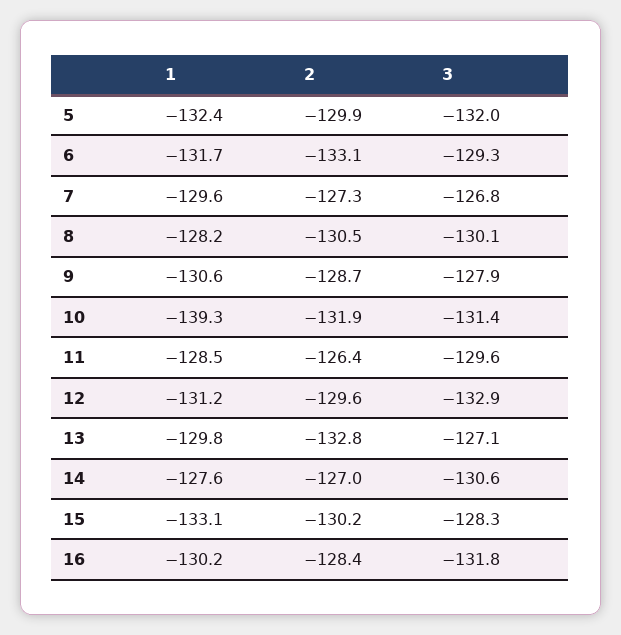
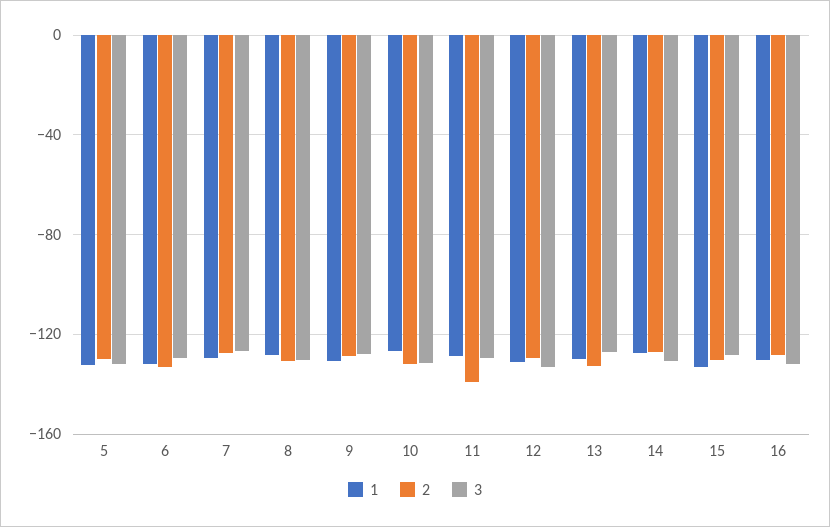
  {
    "1": {
      "5": -132.4,
      "6": -131.7,
      "7": -129.6,
      "8": -128.2,
      "9": -130.6,
-     "10": -139.3,
+     "10": -125,
      "11": -128.5,
      "12": -131.2,
      "13": -129.8,
      "14": -127.6,
      "15": -133.1,
      "16": -130.2
    },
    "2": {
      "5": -129.9,
      "6": -133.1,
      "7": -127.3,
      "8": -130.5,
      "9": -128.7,
      "10": -131.9,
-     "11": -126.4,
+     "11": -140,
      "12": -129.6,
      "13": -132.8,
      "14": -127,
      "15": -130.2,
      "16": -128.4
    },
    "3": {
      "5": -132,
      "6": -129.3,
      "7": -126.8,
      "8": -130.1,
      "9": -127.9,
      "10": -131.4,
      "11": -129.6,
      "12": -132.9,
      "13": -127.1,
      "14": -130.6,
      "15": -128.3,
      "16": -131.8
    }
  }

